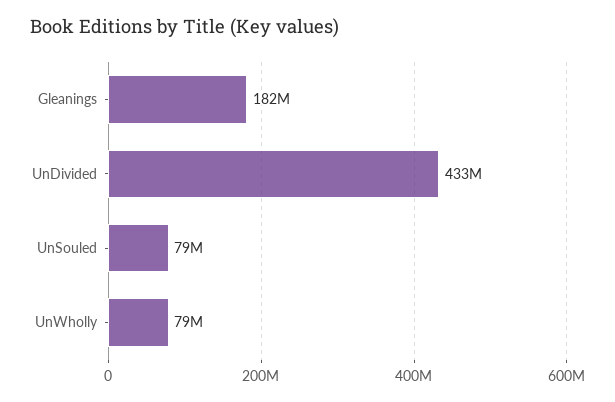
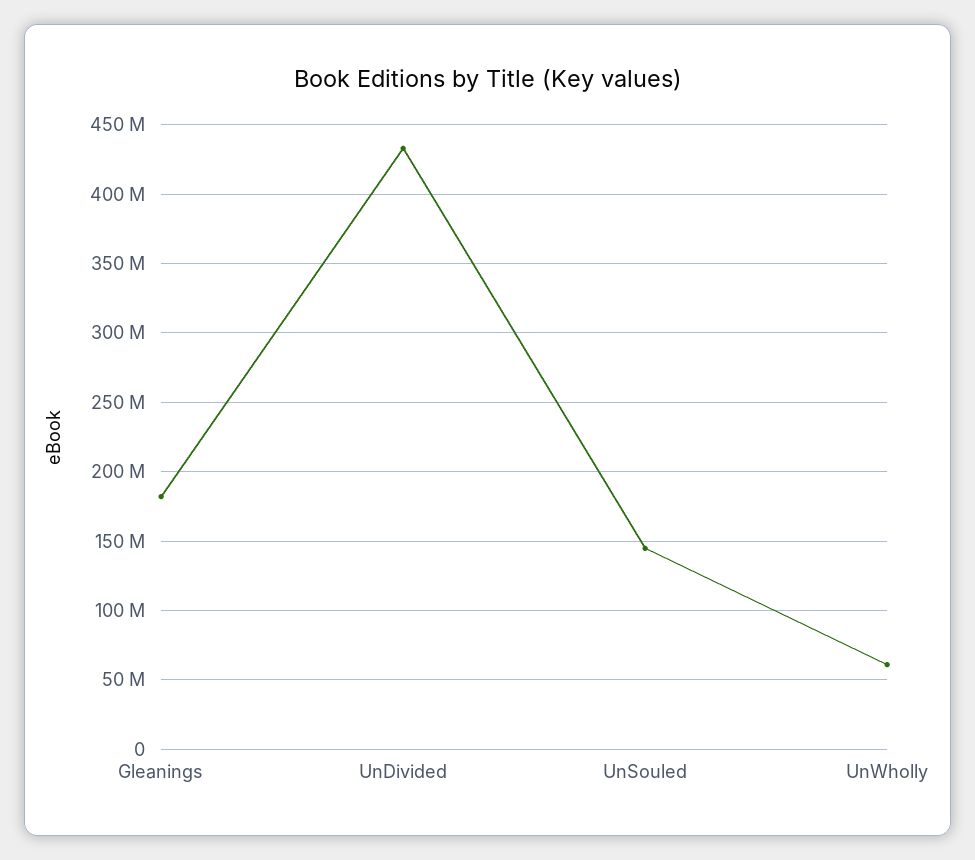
  {
    "Gleanings": 182000000,
    "UnDivided": 433000000,
-   "UnSouled": 79000000,
+   "UnSouled": 145000000,
-   "UnWholly": 79000000
+   "UnWholly": 60000000
  }

